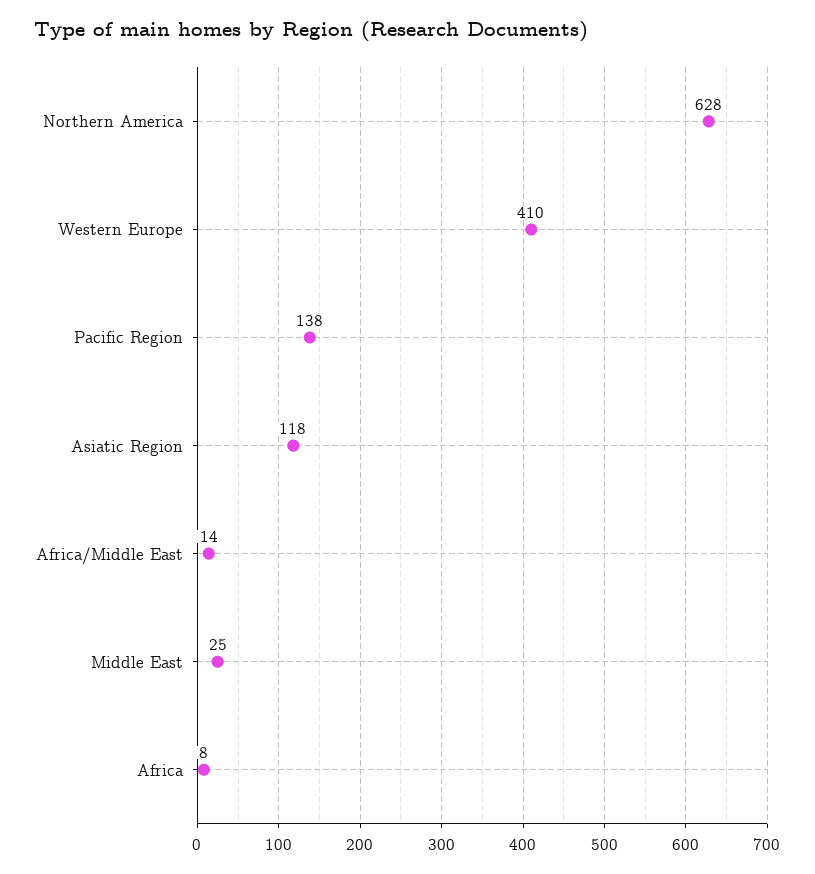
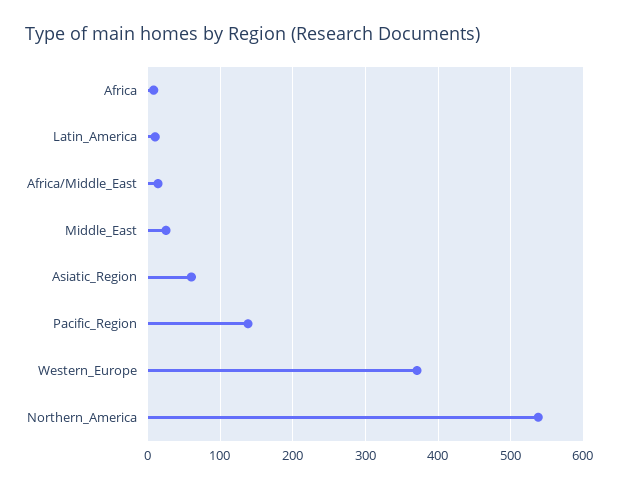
  {
-   "Northern America": 628,
+   "Northern America": 540,
-   "Western Europe": 410,
+   "Western Europe": 370,
    "Pacific Region": 138,
-   "Asiatic Region": 118,
+   "Asiatic Region": 60,
    "Africa/Middle East": 14,
    "Middle East": 25,
-   "Africa": 8
+   "Africa": 8,
+   "Latin_America": 10
  }

